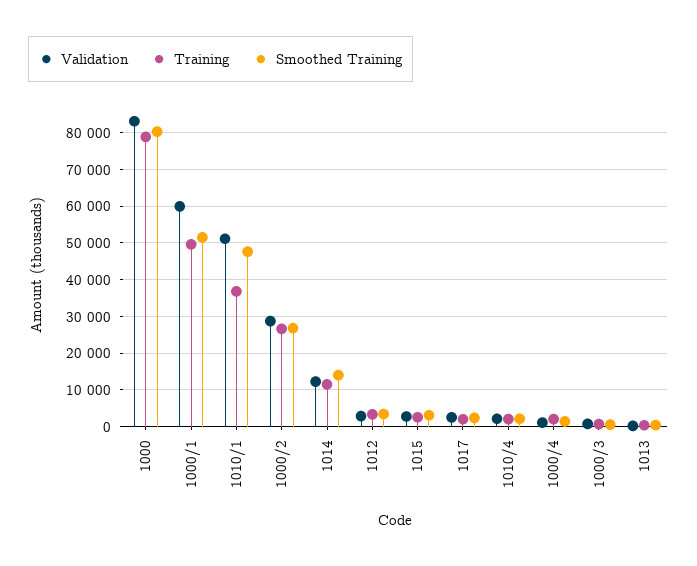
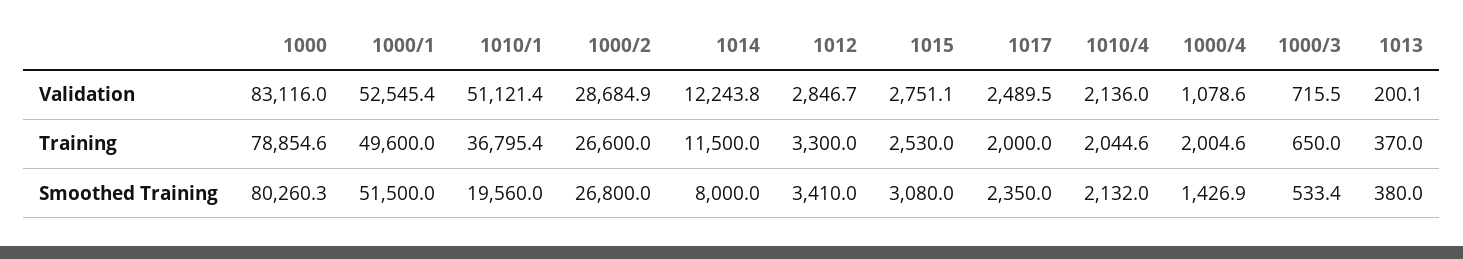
  {
    "Validation": {
      "1000": 83116,
-     "1000/1": 60000,
+     "1000/1": 52545.4,
      "1010/1": 51121.4,
      "1000/2": 28684.9,
      "1014": 12243.8,
      "1012": 2846.7,
      "1015": 2751.1,
      "1017": 2489.5,
      "1010/4": 2136,
      "1000/4": 1078.6,
      "1000/3": 715.5,
      "1013": 200.1
    },
    "Training": {
      "1000": 78854.6,
      "1000/1": 49600,
      "1010/1": 36795.4,
      "1000/2": 26600,
      "1014": 11500,
      "1012": 3300,
      "1015": 2530,
      "1017": 2000,
      "1010/4": 2044.6,
      "1000/4": 2004.6,
      "1000/3": 650,
      "1013": 370
    },
    "Smoothed Training": {
      "1000": 80260.3,
      "1000/1": 51500,
-     "1010/1": 48000,
+     "1010/1": 19560,
      "1000/2": 26800,
-     "1014": 14000,
+     "1014": 8000,
      "1012": 3410,
      "1015": 3080,
      "1017": 2350,
      "1010/4": 2132,
      "1000/4": 1426.9,
      "1000/3": 533.4,
      "1013": 380
    }
  }

